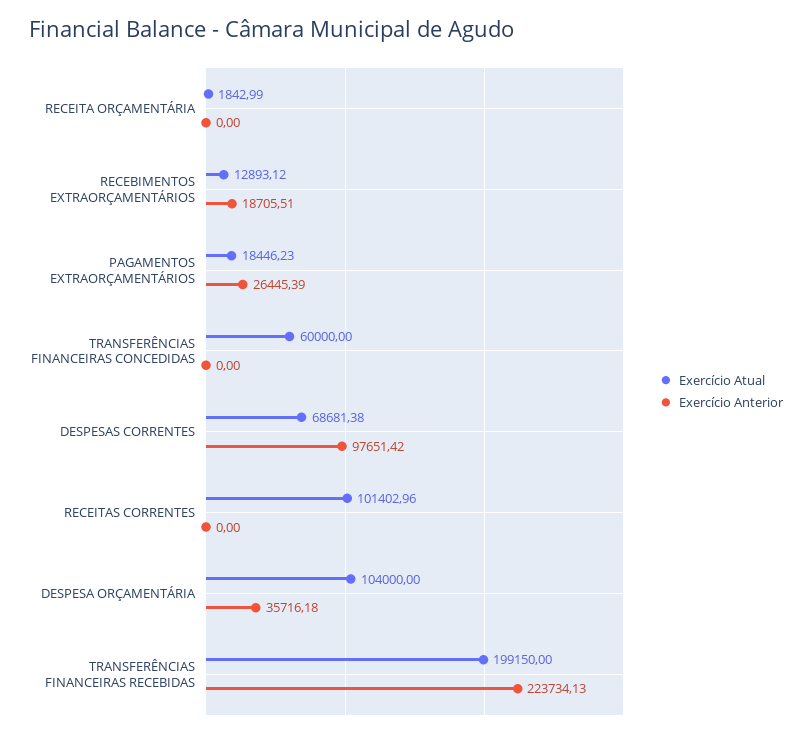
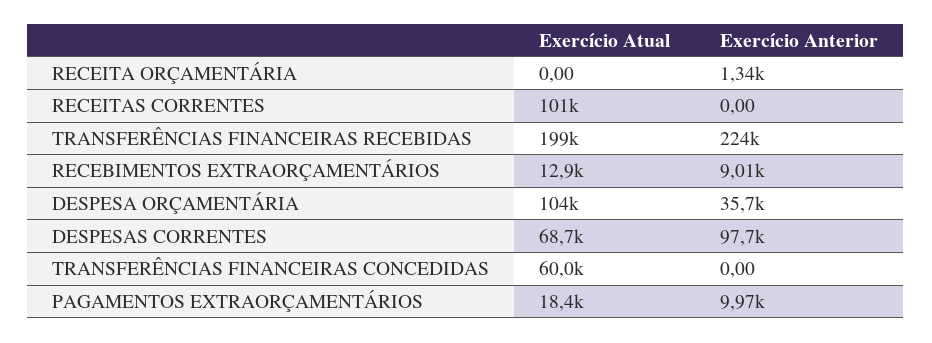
  {
    "Exercício Atual": {
-     "RECEITA ORÇAMENTÁRIA": 1842.99,
+     "RECEITA ORÇAMENTÁRIA": 0,
      "RECEBIMENTOS EXTRAORÇAMENTÁRIOS": 12893.12,
      "PAGAMENTOS EXTRAORÇAMENTÁRIOS": 18446.23,
      "TRANSFERÊNCIAS FINANCEIRAS CONCEDIDAS": 60000,
      "DESPESAS CORRENTES": 68681.38,
      "RECEITAS CORRENTES": 101402.96,
      "DESPESA ORÇAMENTÁRIA": 104000,
      "TRANSFERÊNCIAS FINANCEIRAS RECEBIDAS": 199150
    },
    "Exercício Anterior": {
-     "RECEITA ORÇAMENTÁRIA": 0,
+     "RECEITA ORÇAMENTÁRIA": 1340,
-     "RECEBIMENTOS EXTRAORÇAMENTÁRIOS": 18705.51,
+     "RECEBIMENTOS EXTRAORÇAMENTÁRIOS": 9010,
-     "PAGAMENTOS EXTRAORÇAMENTÁRIOS": 26445.39,
+     "PAGAMENTOS EXTRAORÇAMENTÁRIOS": 9970,
      "TRANSFERÊNCIAS FINANCEIRAS CONCEDIDAS": 0,
      "DESPESAS CORRENTES": 97651.42,
      "RECEITAS CORRENTES": 0,
      "DESPESA ORÇAMENTÁRIA": 35716.18,
      "TRANSFERÊNCIAS FINANCEIRAS RECEBIDAS": 223734.13
    }
  }

